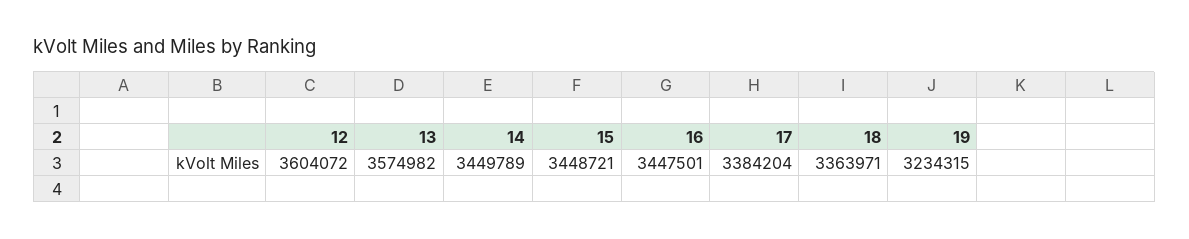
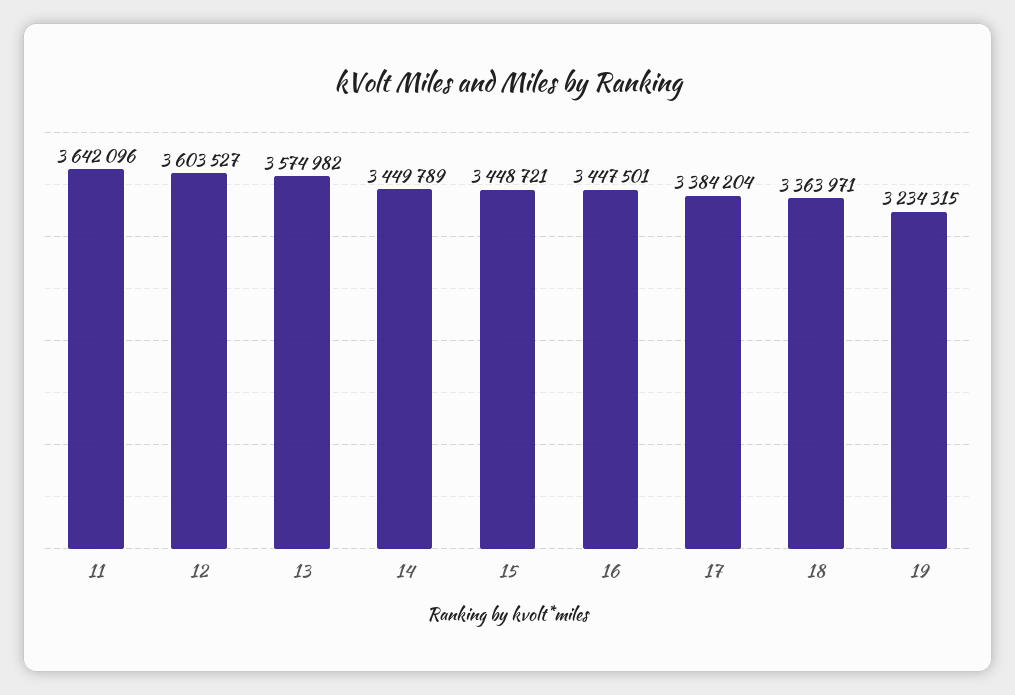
  {
-   "12": 3604072,
+   "12": 3603527,
    "13": 3574982,
    "14": 3449789,
    "15": 3448721,
    "16": 3447501,
    "17": 3384204,
    "18": 3363971,
-   "19": 3234315
+   "19": 3234315,
+   "11": 3642096
  }

